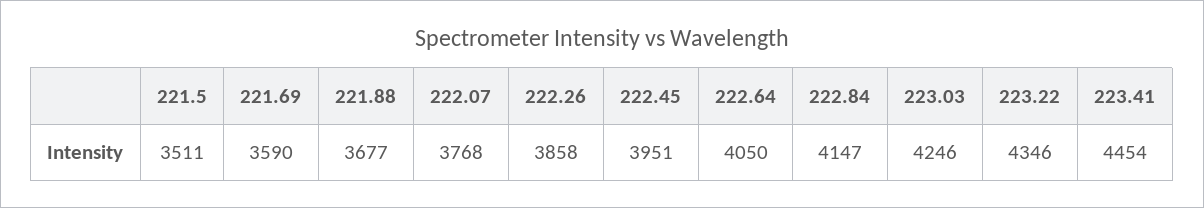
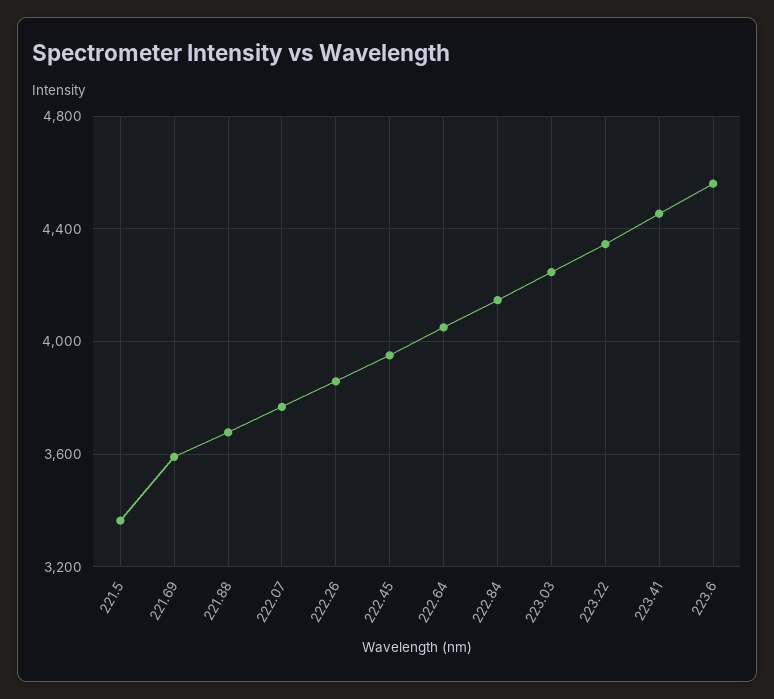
  {
-   "221.5": 3511,
+   "221.5": 3350,
    "221.69": 3590,
    "221.88": 3677,
    "222.07": 3768,
    "222.26": 3858,
    "222.45": 3951,
    "222.64": 4050,
    "222.84": 4147,
    "223.03": 4246,
    "223.22": 4346,
-   "223.41": 4454
+   "223.41": 4454,
+   "223.6": 4550
  }

